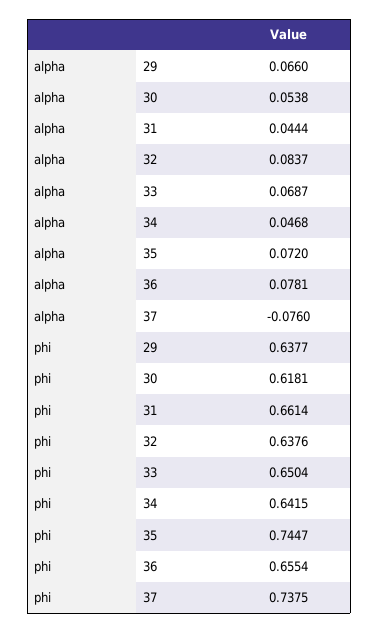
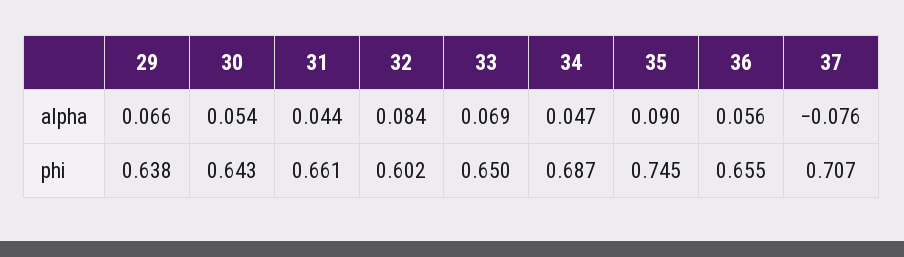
  {
    "alpha": {
      "29": 0.066,
      "30": 0.0538,
      "31": 0.0444,
      "32": 0.0837,
      "33": 0.0687,
      "34": 0.0468,
-     "35": 0.072,
+     "35": 0.09,
-     "36": 0.0781,
+     "36": 0.056,
      "37": -0.076
    },
    "phi": {
      "29": 0.6377,
-     "30": 0.6181,
+     "30": 0.643,
      "31": 0.6614,
-     "32": 0.6376,
+     "32": 0.602,
      "33": 0.6504,
-     "34": 0.6415,
+     "34": 0.687,
      "35": 0.7447,
      "36": 0.6554,
-     "37": 0.7375
+     "37": 0.707
    }
  }

